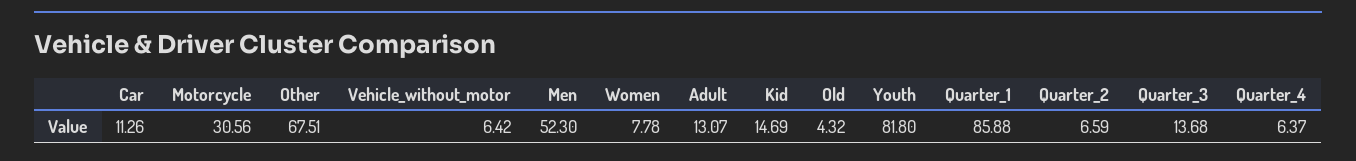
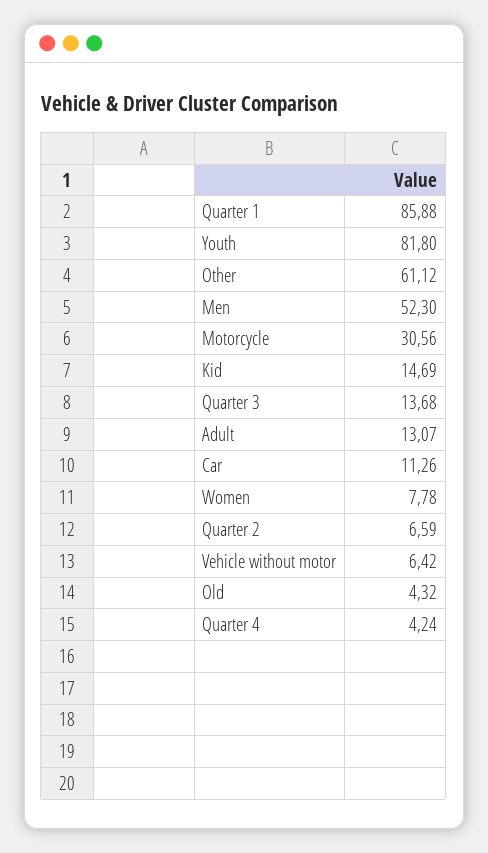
  {
    "Car": 11.26,
    "Motorcycle": 30.56,
-   "Other": 67.51,
+   "Other": 61.12,
    "Vehicle_without_motor": 6.42,
    "Men": 52.3,
    "Women": 7.78,
    "Adult": 13.07,
    "Kid": 14.69,
    "Old": 4.32,
    "Youth": 81.8,
    "Quarter_1": 85.88,
    "Quarter_2": 6.59,
    "Quarter_3": 13.68,
-   "Quarter_4": 6.37
+   "Quarter_4": 4.24
  }

